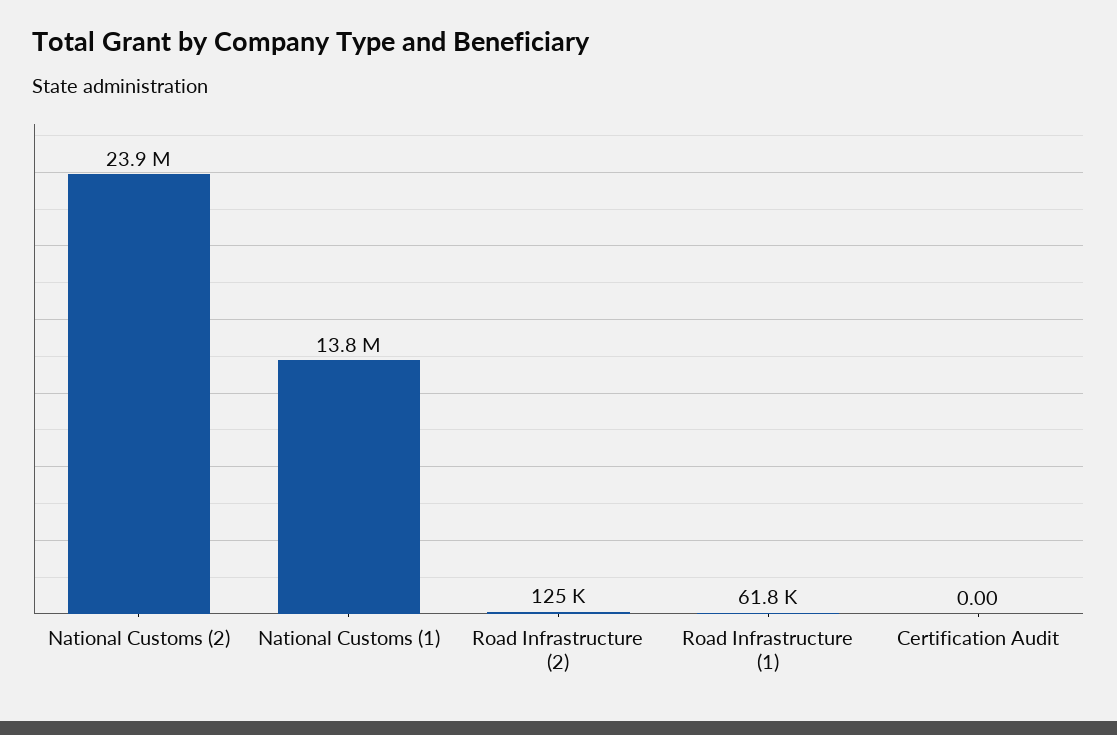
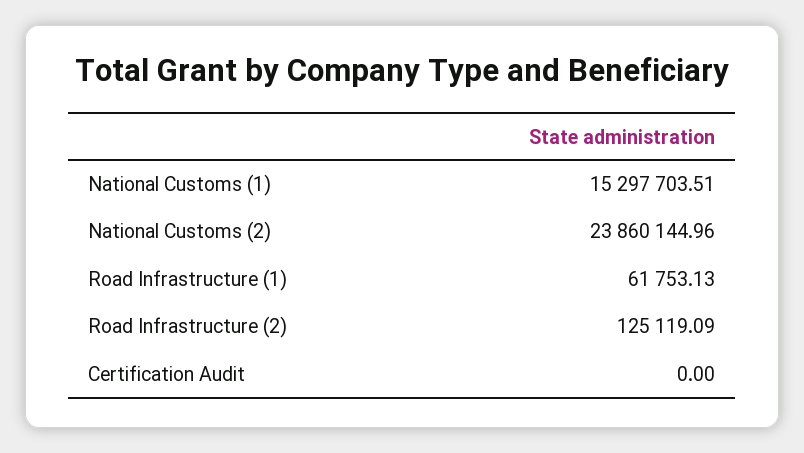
  {
    "National Customs (2)": 23860144.96,
-   "National Customs (1)": 13800000,
+   "National Customs (1)": 15297703.51,
    "Road Infrastructure (2)": 125119.09,
    "Road Infrastructure (1)": 61753.13,
    "Certification Audit": 0
  }

